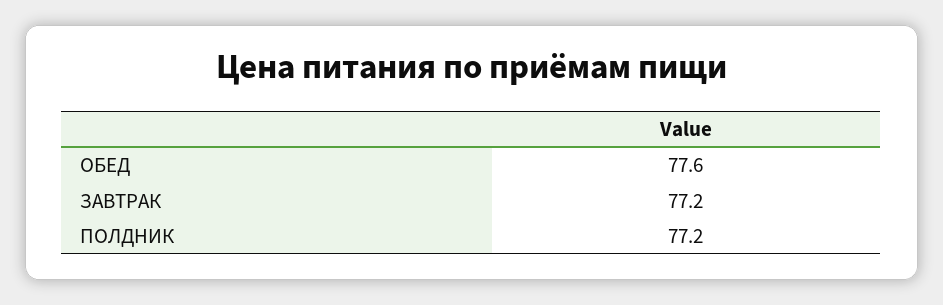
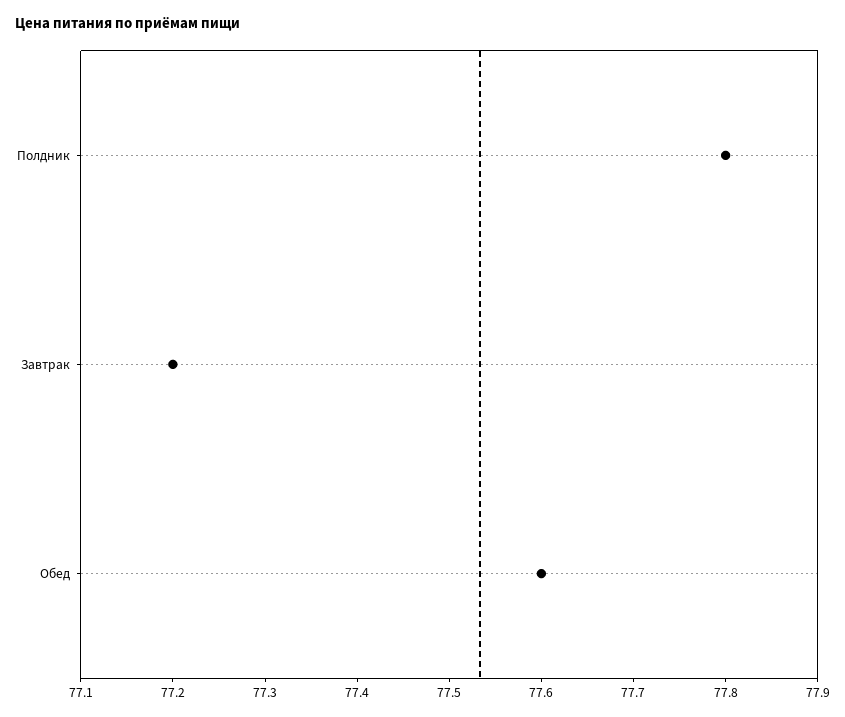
  {
    "ОБЕД": 77.6,
    "ЗАВТРАК": 77.2,
-   "ПОЛДНИК": 77.2
+   "ПОЛДНИК": 77.8
  }

